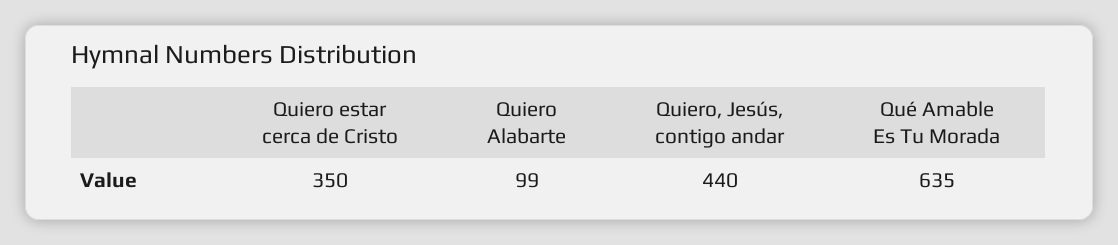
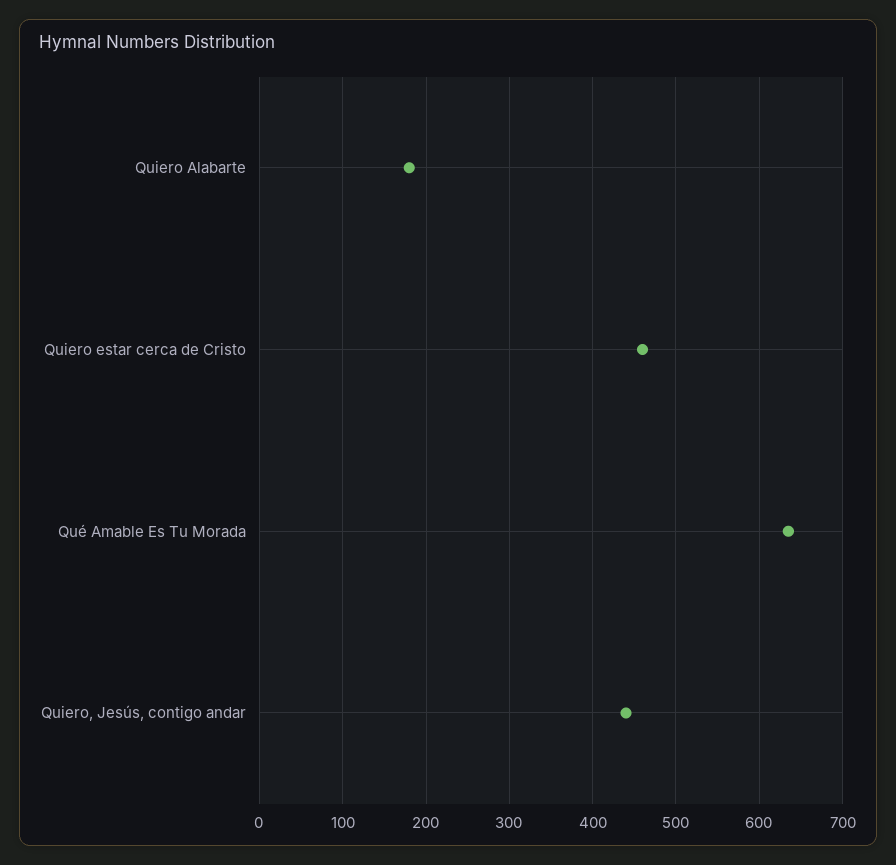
  {
-   "Quiero estar cerca de Cristo": 350,
+   "Quiero estar cerca de Cristo": 460,
-   "Quiero Alabarte": 99,
+   "Quiero Alabarte": 180,
    "Quiero, Jesús, contigo andar": 440,
    "Qué Amable Es Tu Morada": 635
  }

